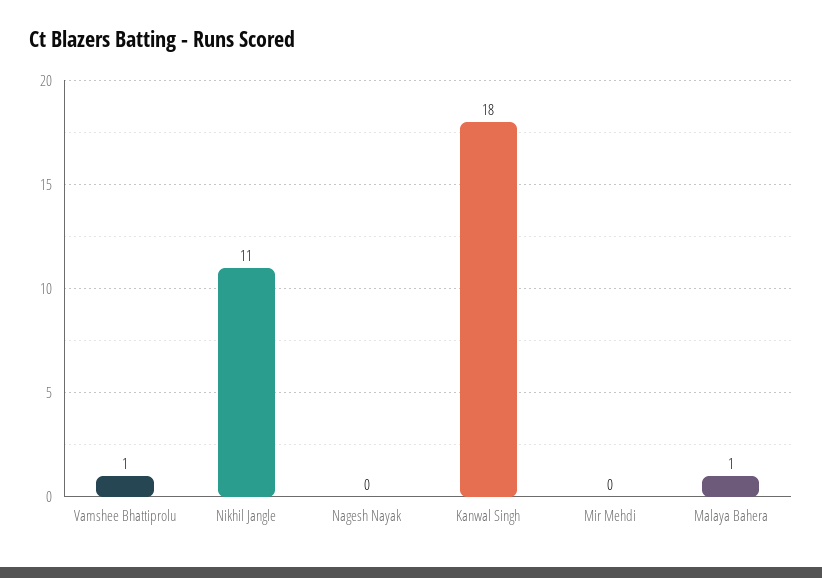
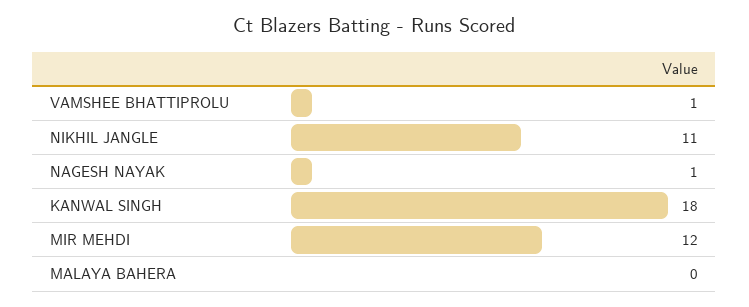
  {
    "Vamshee Bhattiprolu": 1,
    "Nikhil Jangle": 11,
-   "Nagesh Nayak": 0,
+   "Nagesh Nayak": 1,
    "Kanwal Singh": 18,
-   "Mir Mehdi": 0,
+   "Mir Mehdi": 12,
-   "Malaya Bahera": 1
+   "Malaya Bahera": 0
  }

